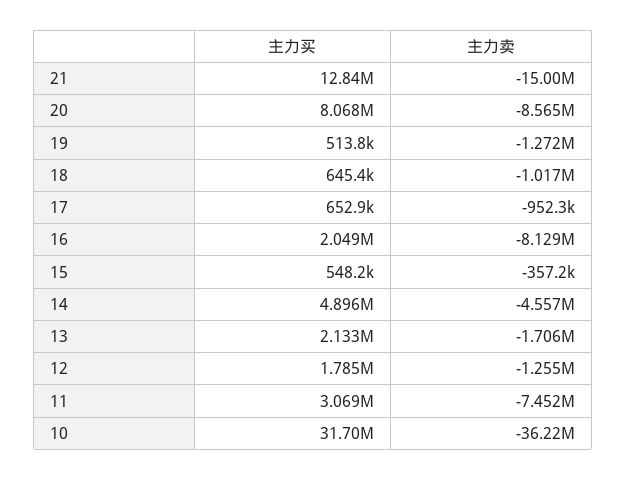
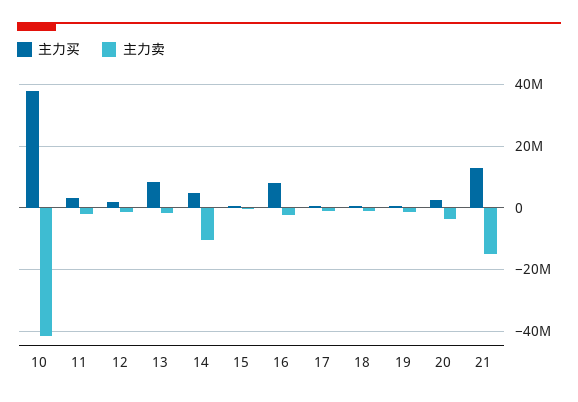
  {
    "主力买": {
      "21": 12840000,
-     "20": 8068000,
+     "20": 2000000,
      "19": 513800,
      "18": 645400,
      "17": 652900,
-     "16": 2049000,
+     "16": 8000000,
      "15": 548200,
      "14": 4896000,
-     "13": 2133000,
+     "13": 8000000,
      "12": 1785000,
      "11": 3069000,
-     "10": 31700000
+     "10": 38000000
    },
    "主力卖": {
      "21": -15000000,
-     "20": -8565000,
+     "20": -4000000,
      "19": -1272000,
      "18": -1017000,
      "17": -952300,
-     "16": -8129000,
+     "16": -2000000,
      "15": -357200,
-     "14": -4557000,
+     "14": -10000000,
      "13": -1706000,
      "12": -1255000,
-     "11": -7452000,
+     "11": -2000000,
-     "10": -36220000
+     "10": -42000000
    }
  }

